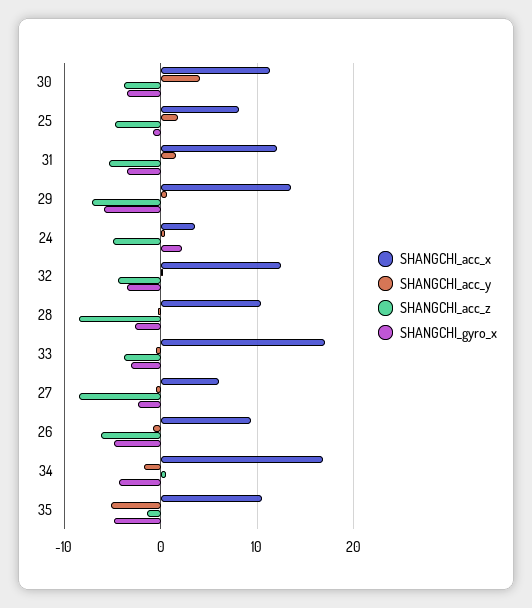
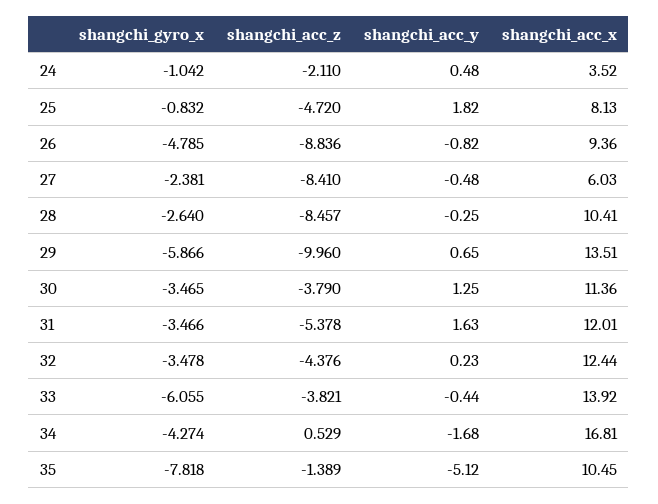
  {
    "SHANGCHI_acc_x": {
      "30": 11.36,
      "25": 8.13,
      "31": 12.01,
      "29": 13.51,
      "24": 3.52,
      "32": 12.44,
      "28": 10.41,
-     "33": 17,
+     "33": 13.92,
      "27": 6.03,
      "26": 9.36,
      "34": 16.81,
      "35": 10.45
    },
    "SHANGCHI_acc_y": {
-     "30": 4,
+     "30": 1.25,
      "25": 1.82,
      "31": 1.63,
      "29": 0.65,
      "24": 0.48,
      "32": 0.23,
      "28": -0.25,
      "33": -0.44,
      "27": -0.48,
      "26": -0.82,
      "34": -1.68,
      "35": -5.12
    },
    "SHANGCHI_acc_z": {
      "30": -3.79,
      "25": -4.72,
      "31": -5.378,
-     "29": -7,
+     "29": -9.96,
-     "24": -5,
+     "24": -2.11,
      "32": -4.376,
      "28": -8.457,
      "33": -3.821,
      "27": -8.41,
-     "26": -6,
+     "26": -8.836,
      "34": 0.529,
      "35": -1.389
    },
    "SHANGCHI_gyro_x": {
      "30": -3.465,
      "25": -0.832,
      "31": -3.466,
      "29": -5.866,
-     "24": 2,
+     "24": -1.042,
      "32": -3.478,
      "28": -2.64,
-     "33": -3,
+     "33": -6.055,
      "27": -2.381,
      "26": -4.785,
      "34": -4.274,
-     "35": -5
+     "35": -7.818
    }
  }

